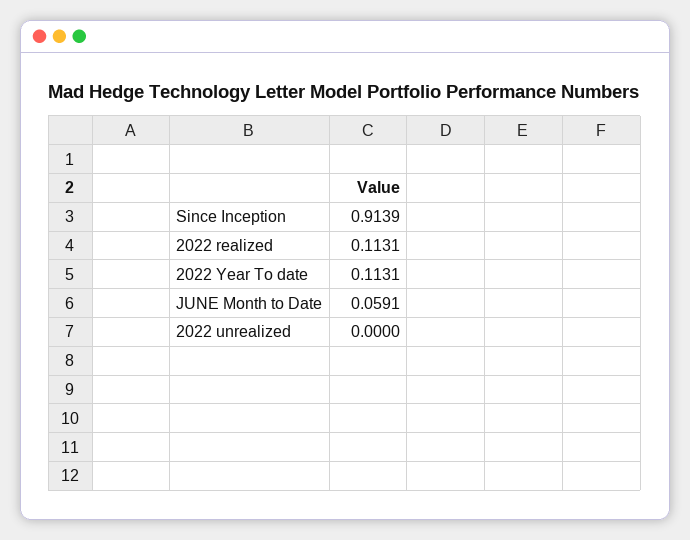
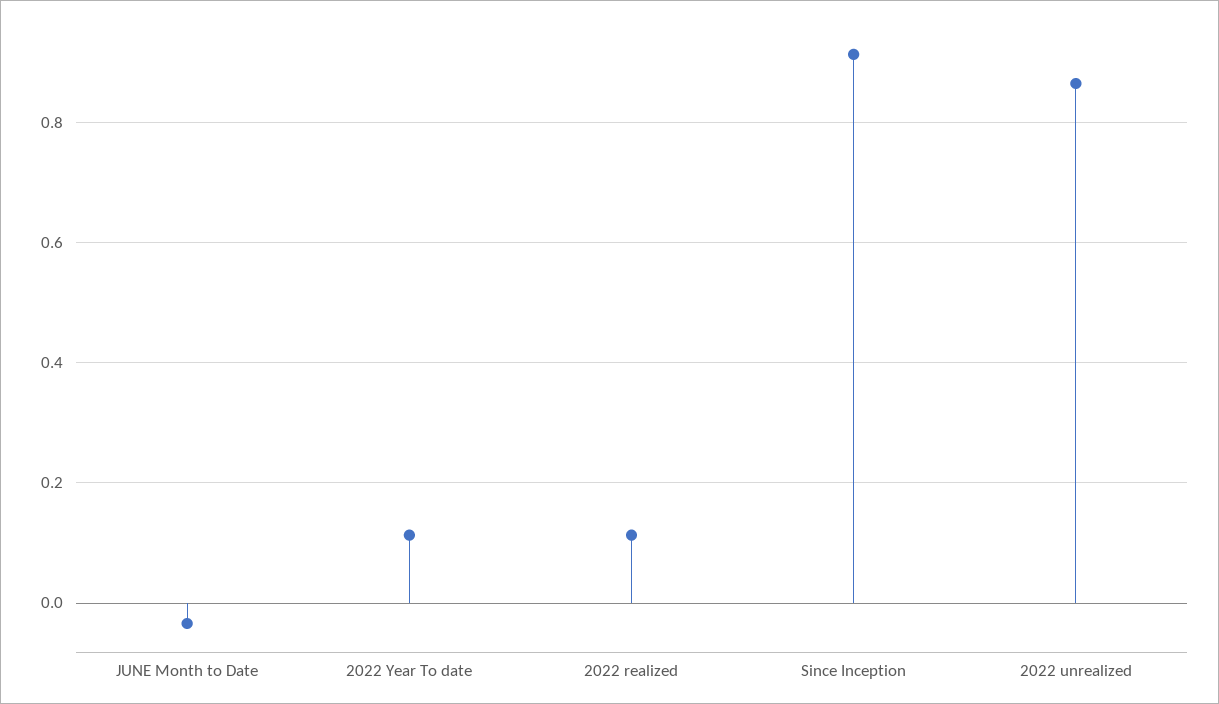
  {
    "Since Inception": 0.9139,
    "2022 realized": 0.1131,
    "2022 Year To date": 0.1131,
-   "JUNE Month to Date": 0.0591,
+   "JUNE Month to Date": -0.04,
-   "2022 unrealized": 0
+   "2022 unrealized": 0.86
  }

